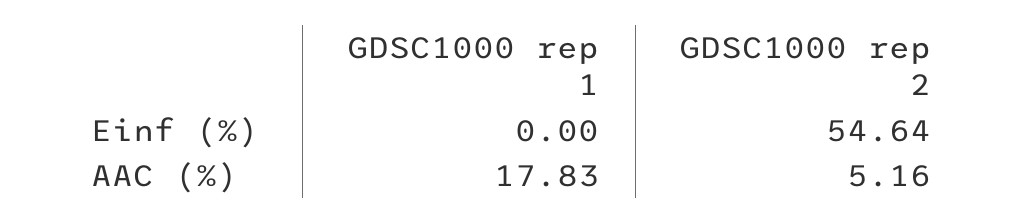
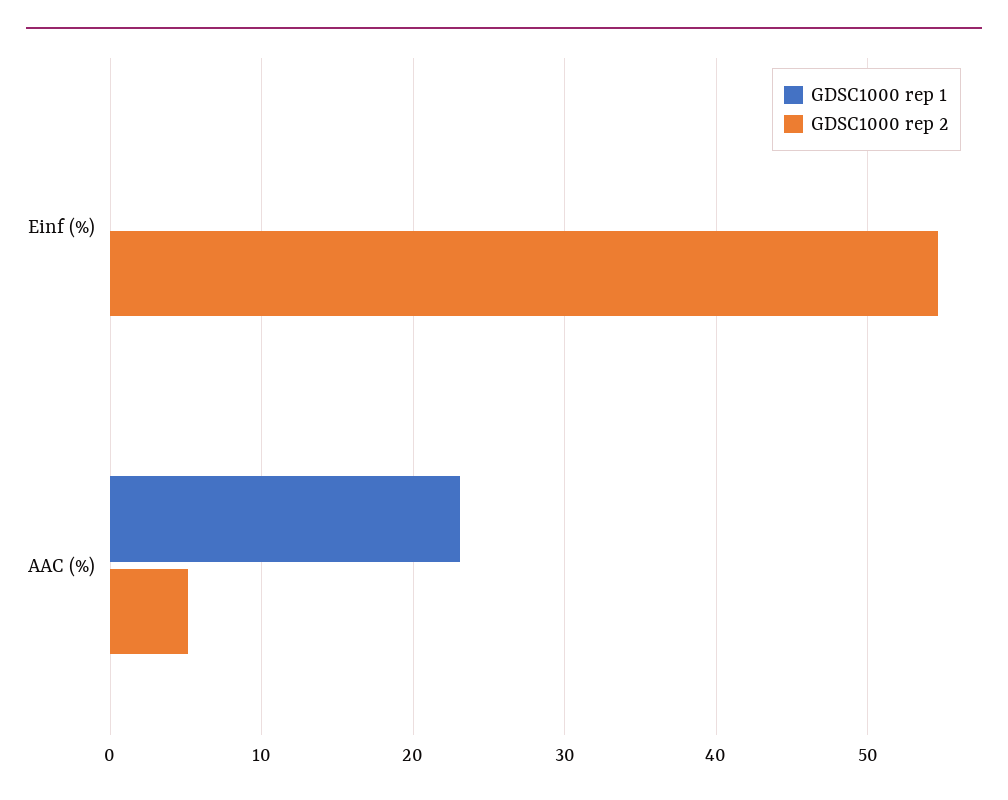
  {
    "GDSC1000 rep 1": {
      "Einf (%)": 0,
-     "AAC (%)": 17.83
+     "AAC (%)": 23
    },
    "GDSC1000 rep 2": {
      "Einf (%)": 54.64,
      "AAC (%)": 5.16
    }
  }

